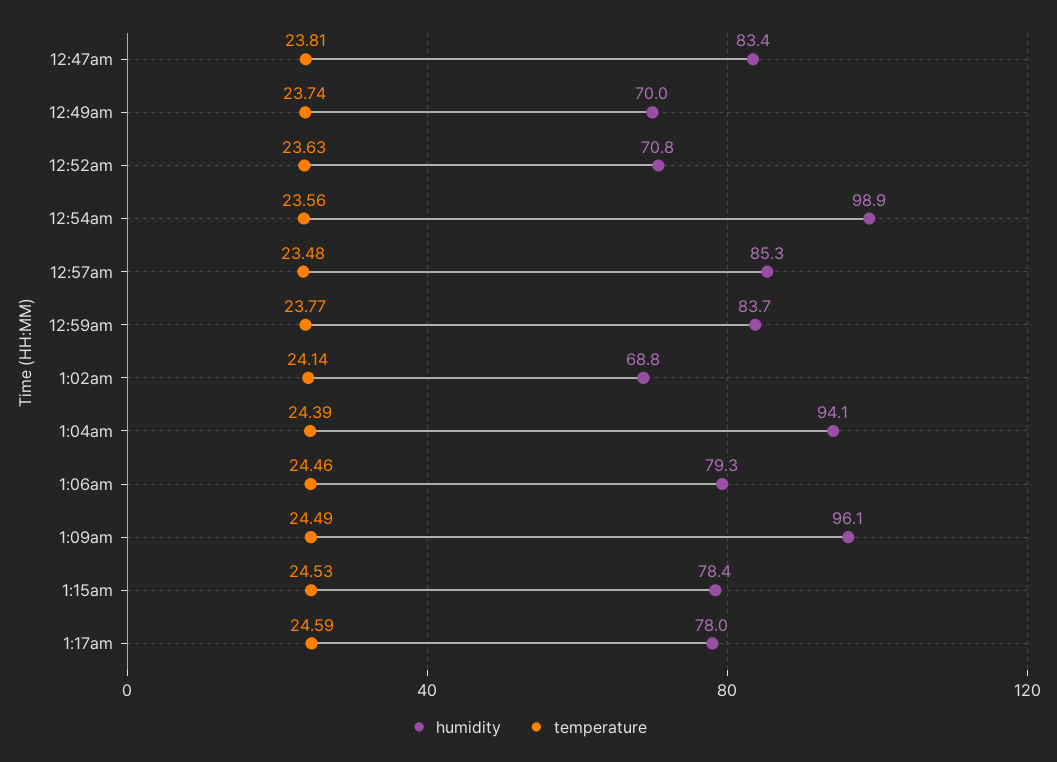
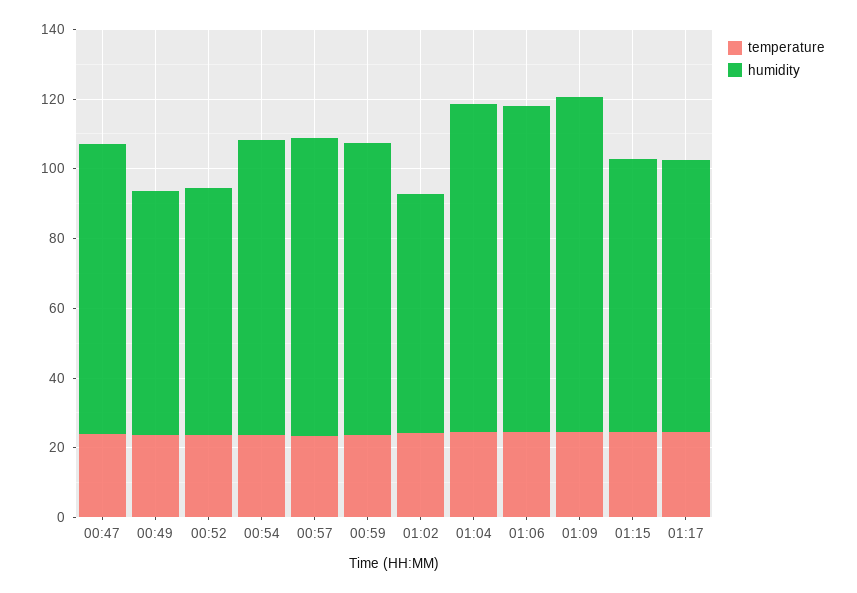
  {
    "humidity": {
      "12:47am": 83.4,
      "12:49am": 70,
      "12:52am": 70.8,
-     "12:54am": 98.9,
+     "12:54am": 85,
      "12:57am": 85.3,
      "12:59am": 83.7,
      "1:02am": 68.8,
      "1:04am": 94.1,
-     "1:06am": 79.3,
+     "1:06am": 95,
      "1:09am": 96.1,
      "1:15am": 78.4,
      "1:17am": 78
    },
    "temperature": {
      "12:47am": 23.81,
      "12:49am": 23.74,
      "12:52am": 23.63,
      "12:54am": 23.56,
      "12:57am": 23.48,
      "12:59am": 23.77,
      "1:02am": 24.14,
      "1:04am": 24.39,
      "1:06am": 24.46,
      "1:09am": 24.49,
      "1:15am": 24.53,
      "1:17am": 24.59
    }
  }

